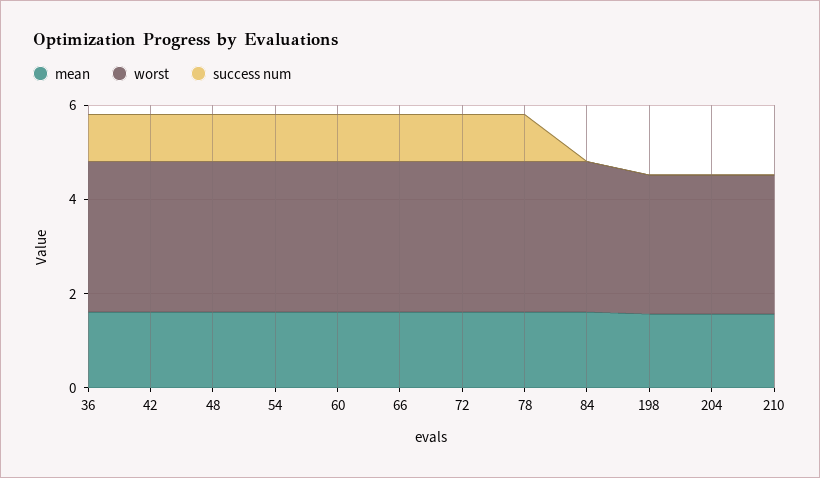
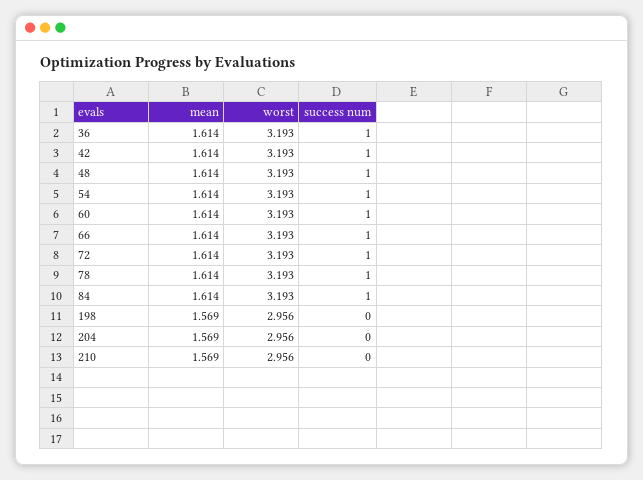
  {
    "mean": {
      "36": 1.614,
      "42": 1.614,
      "48": 1.614,
      "54": 1.614,
      "60": 1.614,
      "66": 1.614,
      "72": 1.614,
      "78": 1.614,
      "84": 1.614,
      "198": 1.569,
      "204": 1.569,
      "210": 1.569
    },
    "worst": {
      "36": 3.193,
      "42": 3.193,
      "48": 3.193,
      "54": 3.193,
      "60": 3.193,
      "66": 3.193,
      "72": 3.193,
      "78": 3.193,
      "84": 3.193,
      "198": 2.956,
      "204": 2.956,
      "210": 2.956
    },
    "success num": {
      "36": 1,
      "42": 1,
      "48": 1,
      "54": 1,
      "60": 1,
      "66": 1,
      "72": 1,
      "78": 1,
-     "84": 0,
+     "84": 1,
      "198": 0,
      "204": 0,
      "210": 0
    }
  }

